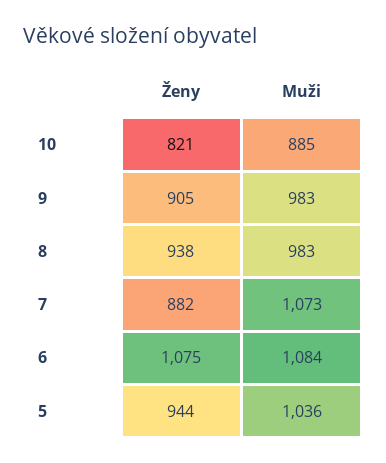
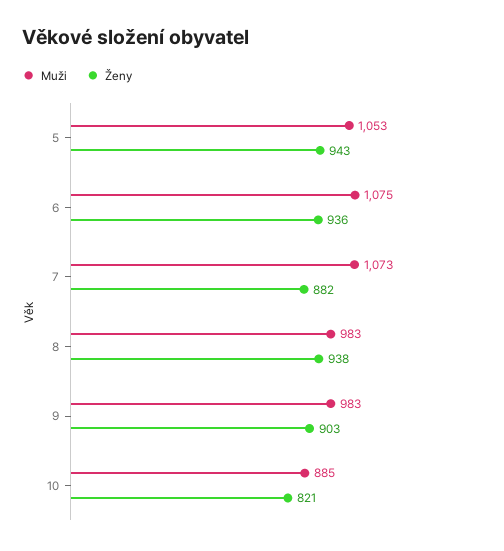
  {
    "Ženy": {
      "10": 821,
-     "9": 905,
+     "9": 903,
      "8": 938,
      "7": 882,
-     "6": 1075,
+     "6": 936,
-     "5": 944
+     "5": 943
    },
    "Muži": {
      "10": 885,
      "9": 983,
      "8": 983,
      "7": 1073,
-     "6": 1084,
+     "6": 1075,
-     "5": 1036
+     "5": 1053
    }
  }

